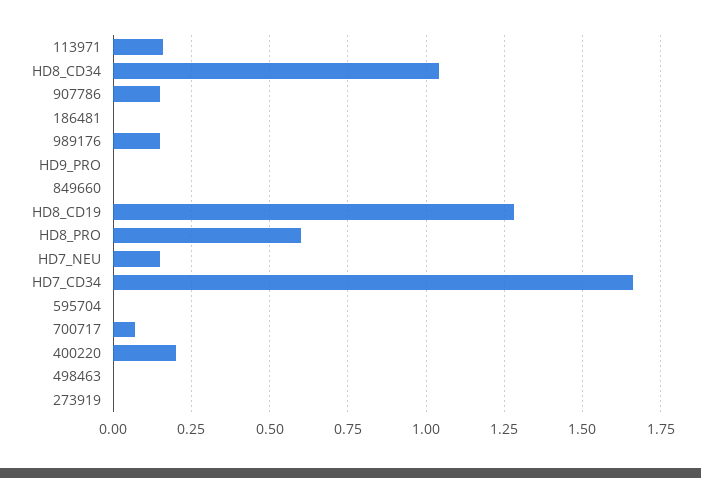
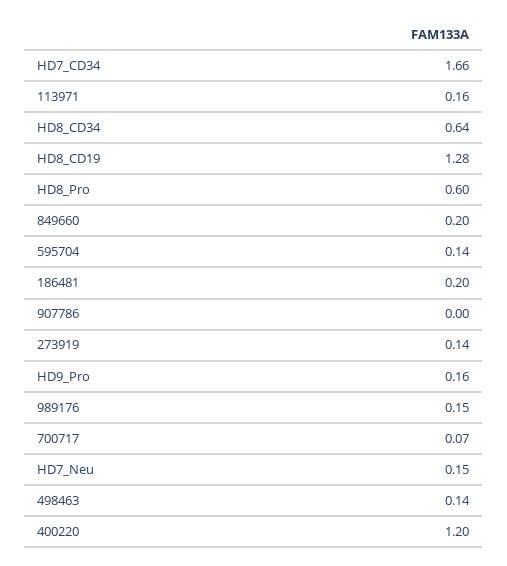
  {
    "113971": 0.16,
-   "HD8_CD34": 1.05,
+   "HD8_CD34": 0.64,
-   "907786": 0.15,
+   "907786": 0,
-   "186481": 0,
+   "186481": 0.2,
    "989176": 0.15,
-   "HD9_PRO": 0,
+   "HD9_PRO": 0.16,
-   "849660": 0,
+   "849660": 0.2,
    "HD8_CD19": 1.28,
    "HD8_PRO": 0.6,
    "HD7_NEU": 0.15,
    "HD7_CD34": 1.66,
-   "595704": 0,
+   "595704": 0.14,
    "700717": 0.07,
-   "400220": 0.2,
+   "400220": 1.2,
-   "498463": 0,
+   "498463": 0.14,
-   "273919": 0
+   "273919": 0.14
  }

